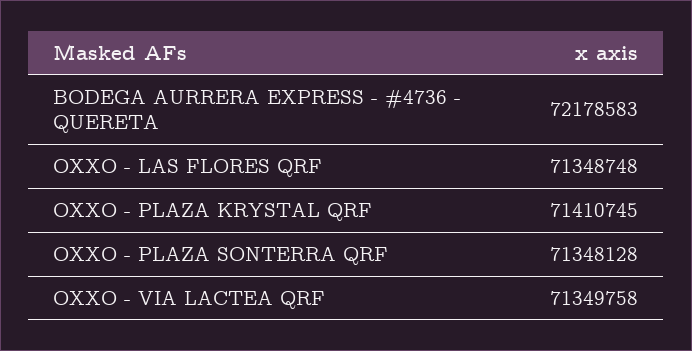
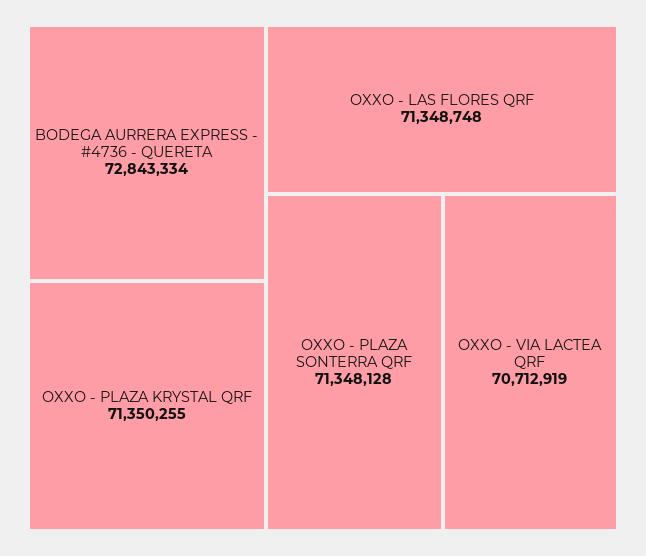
  {
-   "BODEGA AURRERA EXPRESS - #4736 - QUERETA": 72178583,
+   "BODEGA AURRERA EXPRESS - #4736 - QUERETA": 72843334,
    "OXXO - LAS FLORES QRF": 71348748,
-   "OXXO - PLAZA KRYSTAL QRF": 71410745,
+   "OXXO - PLAZA KRYSTAL QRF": 71350255,
    "OXXO - PLAZA SONTERRA QRF": 71348128,
-   "OXXO - VIA LACTEA QRF": 71349758
+   "OXXO - VIA LACTEA QRF": 70712919
  }

